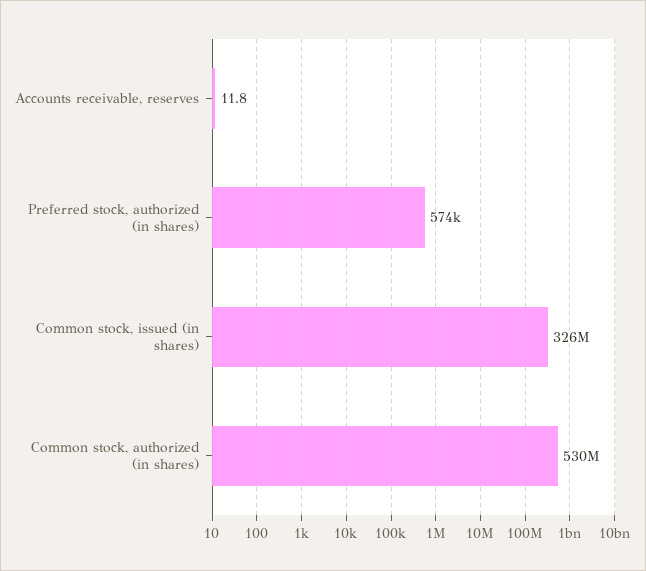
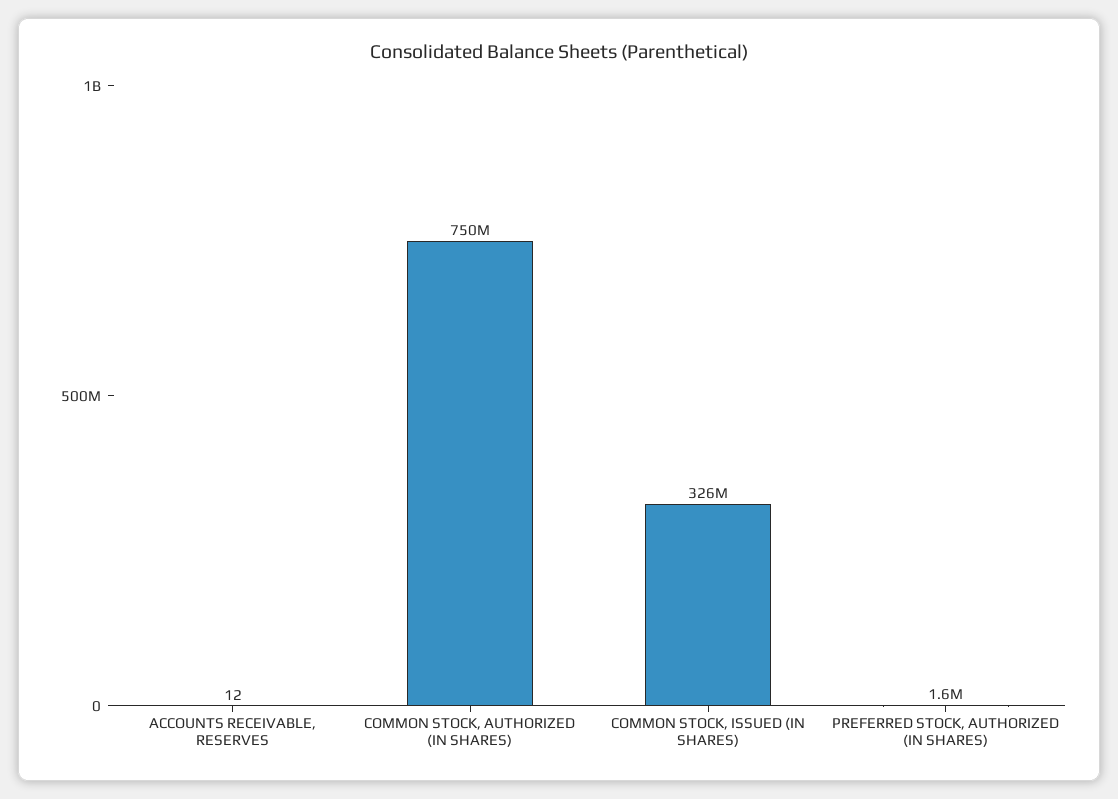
  {
    "Accounts receivable, reserves": 11.8,
-   "Preferred stock, authorized (in shares)": 574000,
+   "Preferred stock, authorized (in shares)": 1600000,
    "Common stock, issued (in shares)": 326000000,
-   "Common stock, authorized (in shares)": 530000000
+   "Common stock, authorized (in shares)": 750000000
  }

